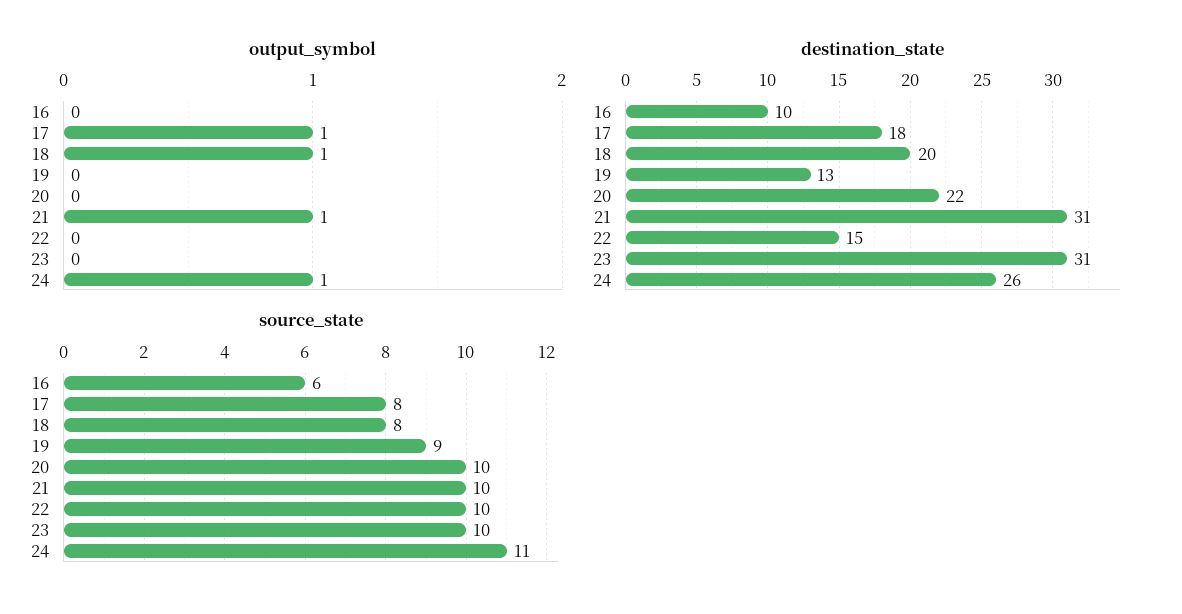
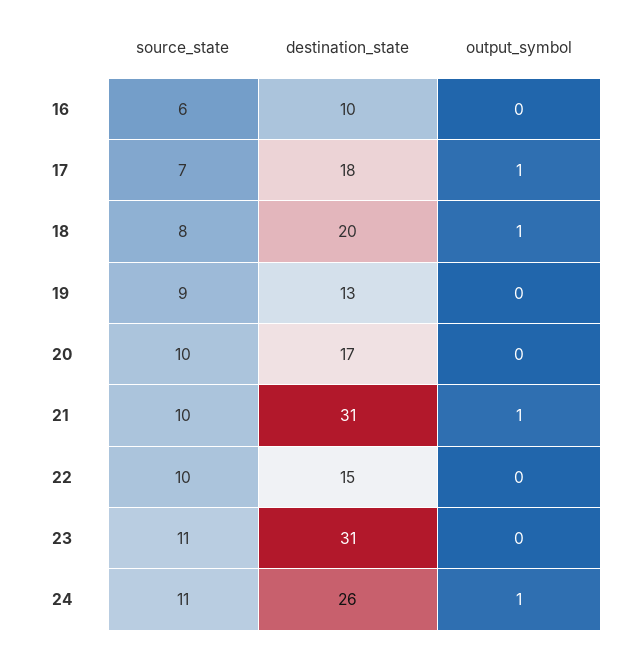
  {
    "output_symbol": {
      "16": 0,
      "17": 1,
      "18": 1,
      "19": 0,
      "20": 0,
      "21": 1,
      "22": 0,
      "23": 0,
      "24": 1
    },
    "destination_state": {
      "16": 10,
      "17": 18,
      "18": 20,
      "19": 13,
-     "20": 22,
+     "20": 17,
      "21": 31,
      "22": 15,
      "23": 31,
      "24": 26
    },
    "source_state": {
      "16": 6,
-     "17": 8,
+     "17": 7,
      "18": 8,
      "19": 9,
      "20": 10,
      "21": 10,
      "22": 10,
-     "23": 10,
+     "23": 11,
      "24": 11
    }
  }

